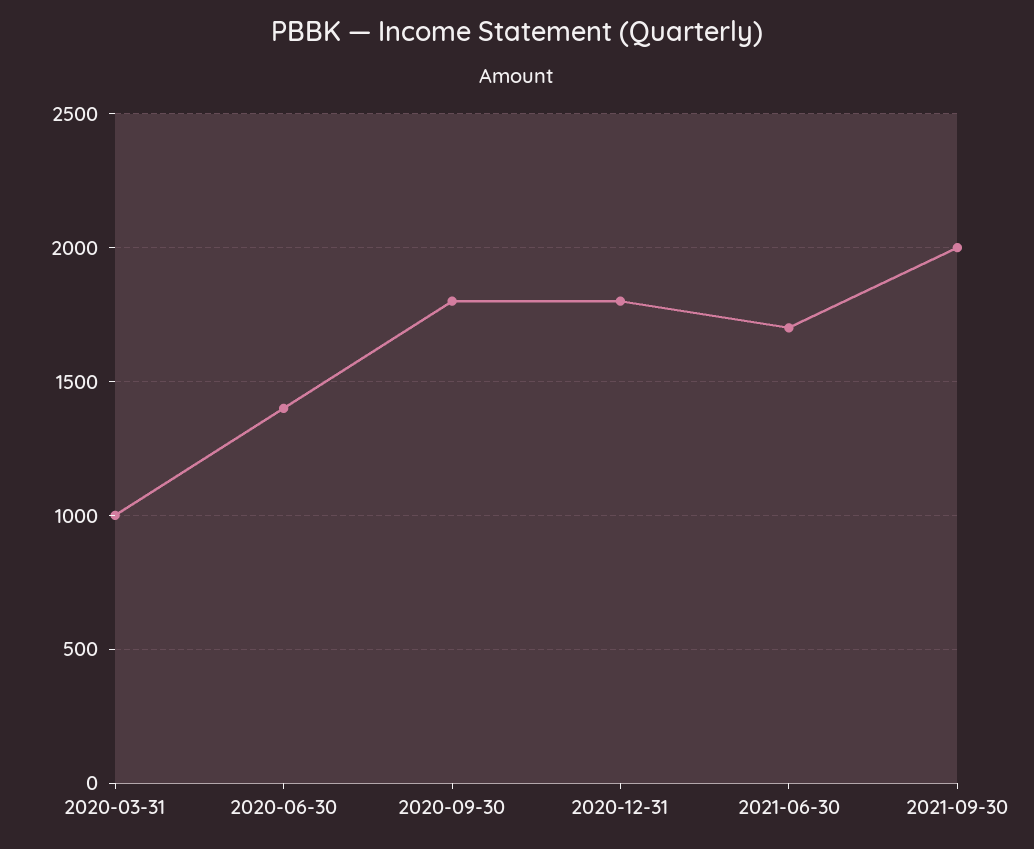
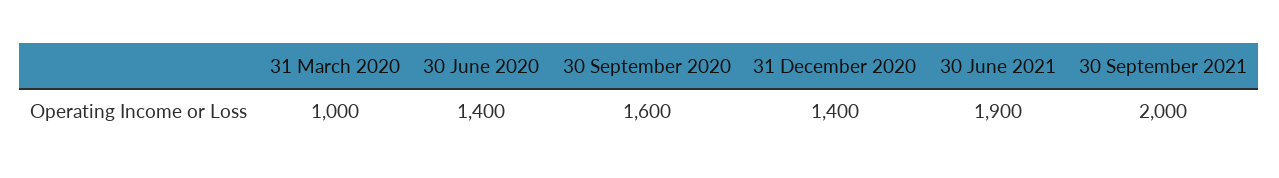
  {
    "2020-03-31": 1000,
    "2020-06-30": 1400,
-   "2020-09-30": 1800,
+   "2020-09-30": 1600,
-   "2020-12-31": 1800,
+   "2020-12-31": 1400,
-   "2021-06-30": 1700,
+   "2021-06-30": 1900,
    "2021-09-30": 2000
  }

